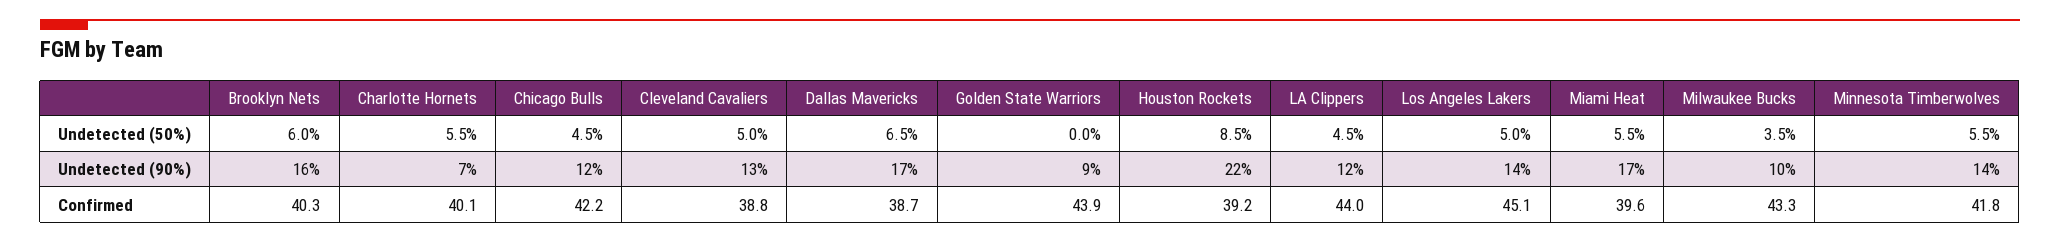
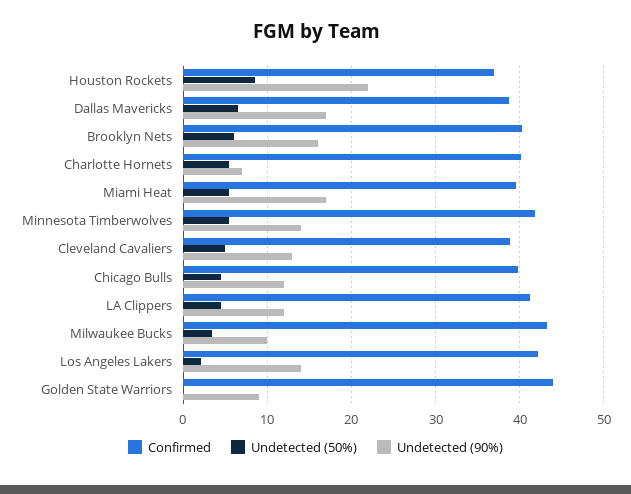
  {
    "Undetected (50%)": {
      "Brooklyn Nets": 6,
      "Charlotte Hornets": 5.5,
      "Chicago Bulls": 4.5,
      "Cleveland Cavaliers": 5,
      "Dallas Mavericks": 6.5,
      "Golden State Warriors": 0,
      "Houston Rockets": 8.5,
      "LA Clippers": 4.5,
-     "Los Angeles Lakers": 5,
+     "Los Angeles Lakers": 2,
      "Miami Heat": 5.5,
      "Milwaukee Bucks": 3.5,
      "Minnesota Timberwolves": 5.5
    },
    "Undetected (90%)": {
      "Brooklyn Nets": 16,
      "Charlotte Hornets": 7,
      "Chicago Bulls": 12,
      "Cleveland Cavaliers": 13,
      "Dallas Mavericks": 17,
      "Golden State Warriors": 9,
      "Houston Rockets": 22,
      "LA Clippers": 12,
      "Los Angeles Lakers": 14,
      "Miami Heat": 17,
      "Milwaukee Bucks": 10,
      "Minnesota Timberwolves": 14
    },
    "Confirmed": {
      "Brooklyn Nets": 40.3,
      "Charlotte Hornets": 40.1,
-     "Chicago Bulls": 42.2,
+     "Chicago Bulls": 40,
      "Cleveland Cavaliers": 38.8,
      "Dallas Mavericks": 38.7,
      "Golden State Warriors": 43.9,
-     "Houston Rockets": 39.2,
+     "Houston Rockets": 37,
-     "LA Clippers": 44,
+     "LA Clippers": 41,
-     "Los Angeles Lakers": 45.1,
+     "Los Angeles Lakers": 42,
      "Miami Heat": 39.6,
      "Milwaukee Bucks": 43.3,
      "Minnesota Timberwolves": 41.8
    }
  }

